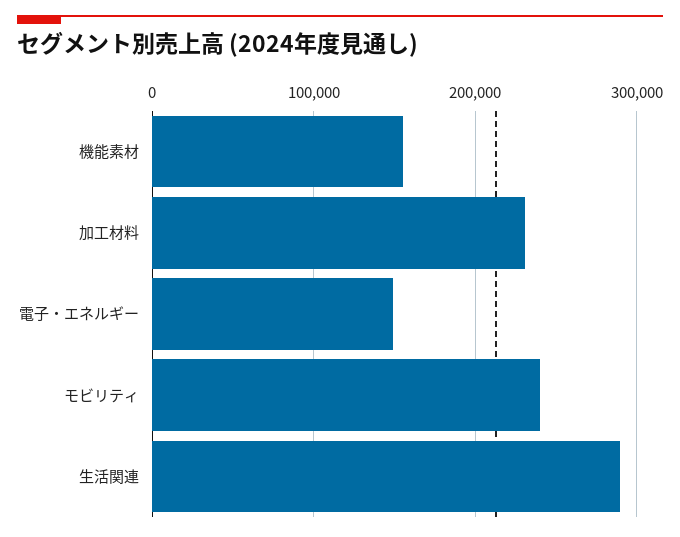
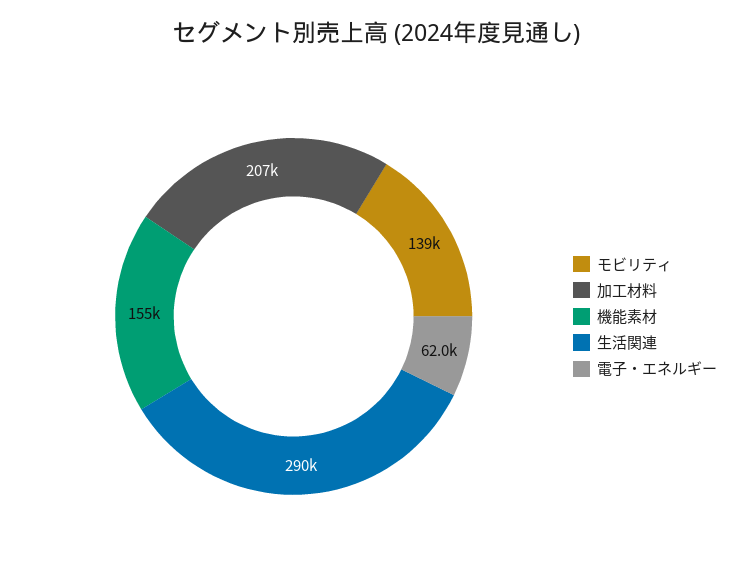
  {
    "機能素材": 155000,
-   "加工材料": 230000,
+   "加工材料": 207000,
-   "電子・エネルギー": 150000,
+   "電子・エネルギー": 62000,
-   "モビリティ": 240000,
+   "モビリティ": 139000,
    "生活関連": 290000
  }

